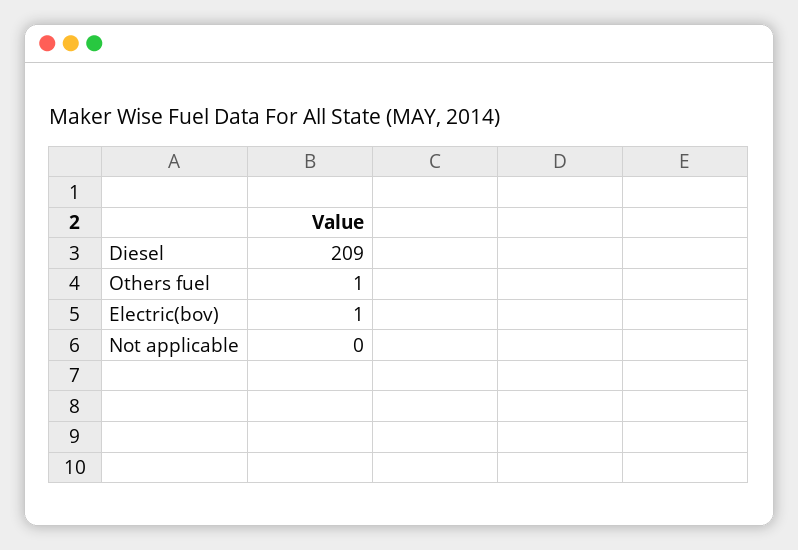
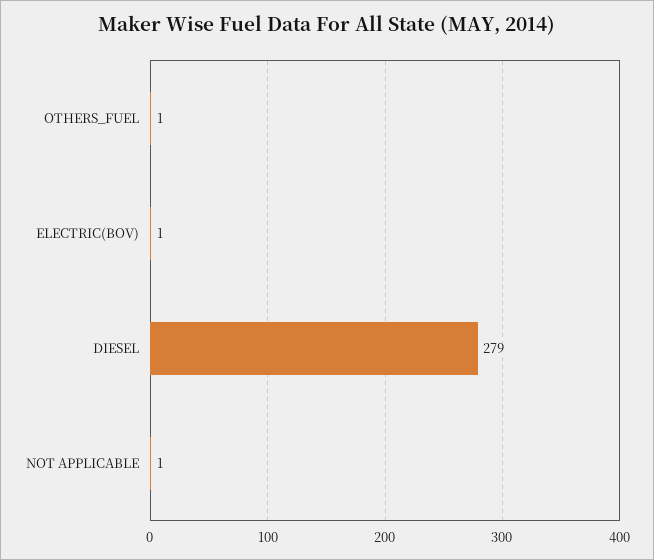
  {
-   "Diesel": 209,
+   "Diesel": 279,
    "Others fuel": 1,
    "Electric(bov)": 1,
-   "Not applicable": 0
+   "Not applicable": 1
  }

